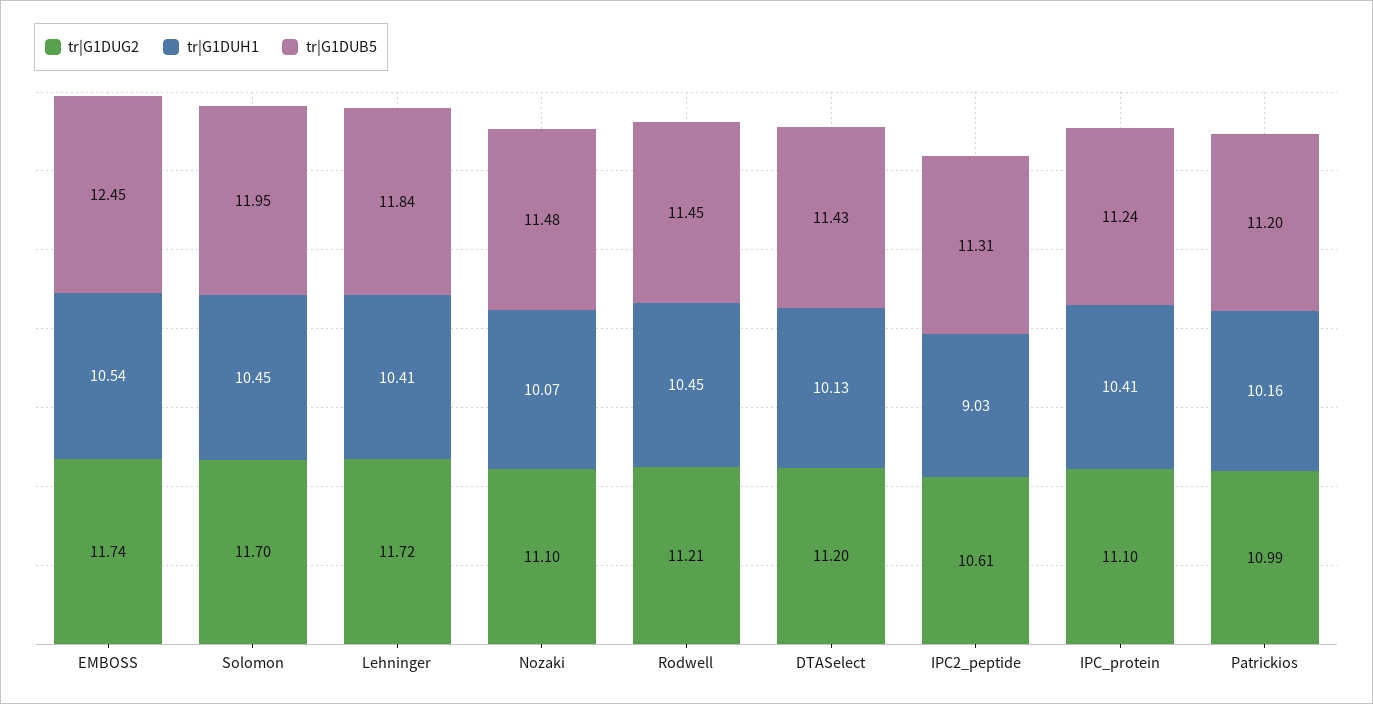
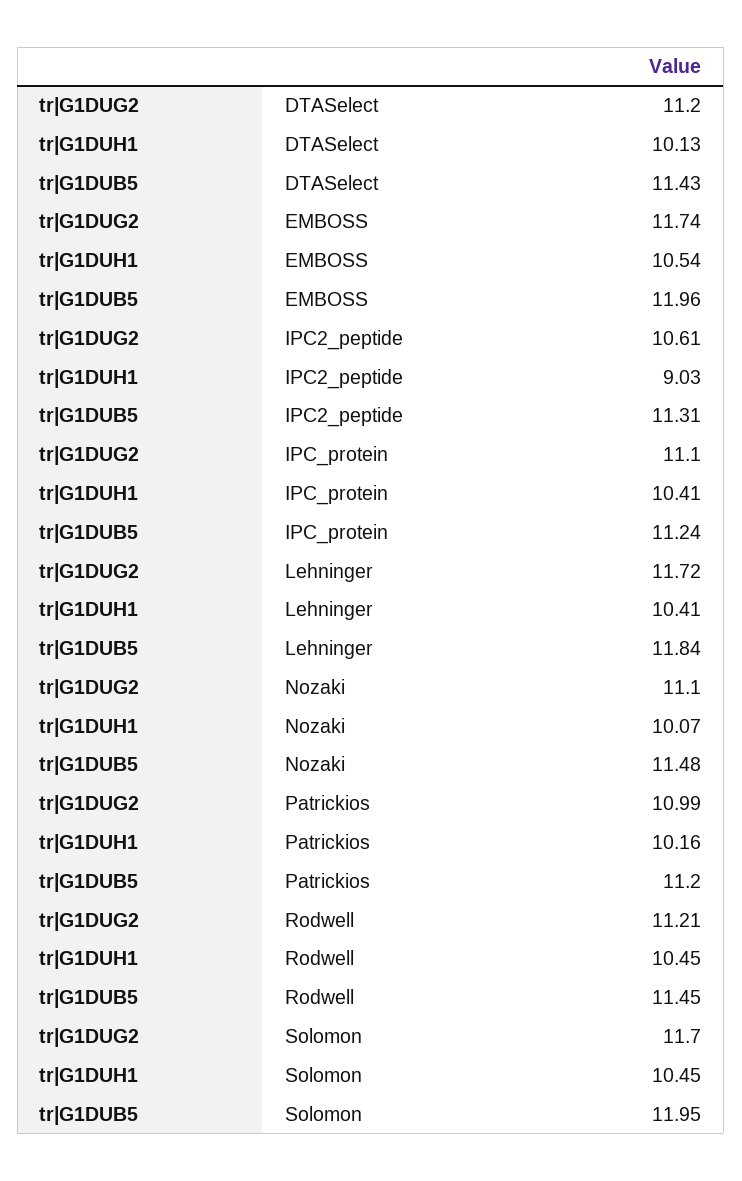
  {
    "tr|G1DUG2": {
      "EMBOSS": 11.74,
      "Solomon": 11.7,
      "Lehninger": 11.72,
      "Nozaki": 11.1,
      "Rodwell": 11.21,
      "DTASelect": 11.2,
      "IPC2_peptide": 10.61,
      "IPC_protein": 11.1,
      "Patrickios": 10.99
    },
    "tr|G1DUH1": {
      "EMBOSS": 10.54,
      "Solomon": 10.45,
      "Lehninger": 10.41,
      "Nozaki": 10.07,
      "Rodwell": 10.45,
      "DTASelect": 10.13,
      "IPC2_peptide": 9.03,
      "IPC_protein": 10.41,
      "Patrickios": 10.16
    },
    "tr|G1DUB5": {
-     "EMBOSS": 12.45,
+     "EMBOSS": 11.96,
      "Solomon": 11.95,
      "Lehninger": 11.84,
      "Nozaki": 11.48,
      "Rodwell": 11.45,
      "DTASelect": 11.43,
      "IPC2_peptide": 11.31,
      "IPC_protein": 11.24,
      "Patrickios": 11.2
    }
  }

